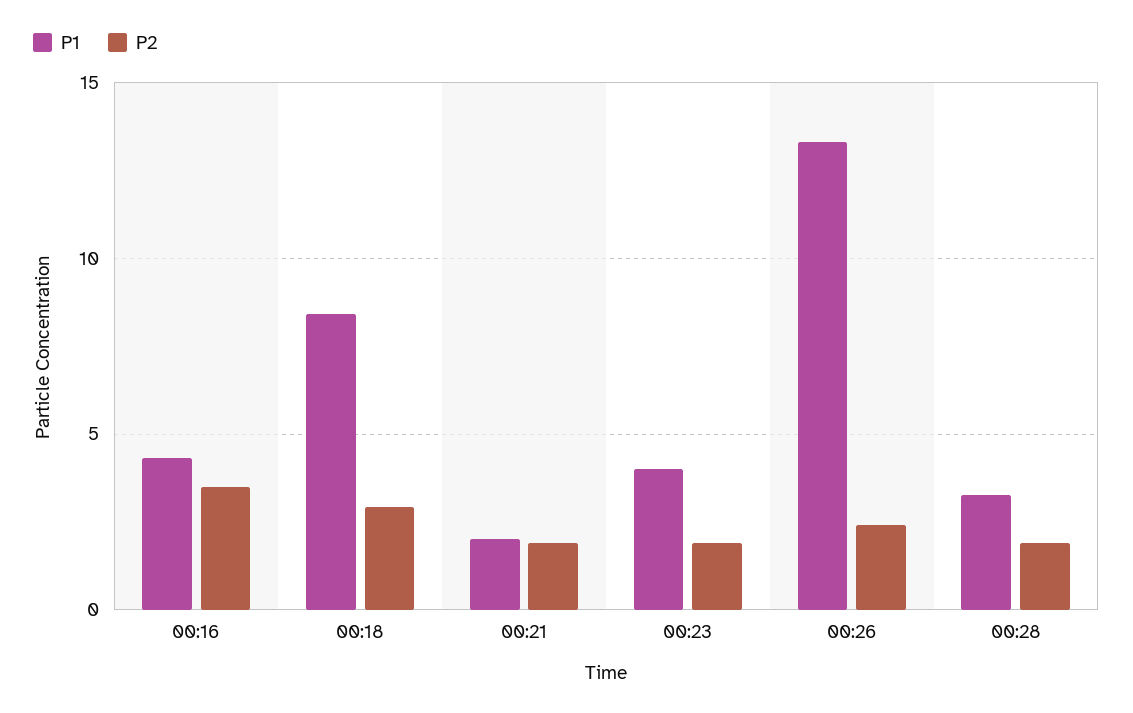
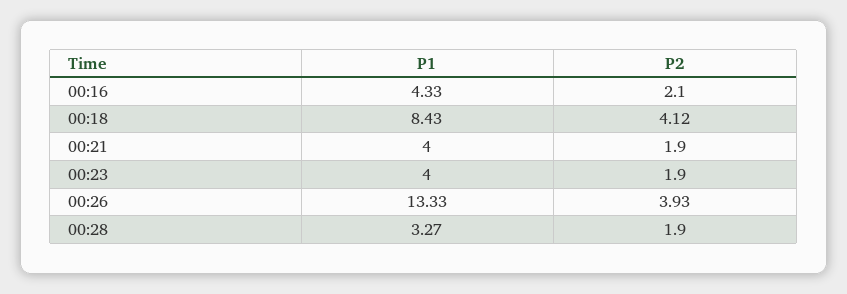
  {
    "P1": {
      "00:16": 4.33,
      "00:18": 8.43,
-     "00:21": 2,
+     "00:21": 4,
      "00:23": 4,
      "00:26": 13.33,
      "00:28": 3.27
    },
    "P2": {
-     "00:16": 3.5,
+     "00:16": 2.1,
-     "00:18": 3,
+     "00:18": 4.12,
      "00:21": 1.9,
      "00:23": 1.9,
-     "00:26": 2.5,
+     "00:26": 3.93,
      "00:28": 1.9
    }
  }

